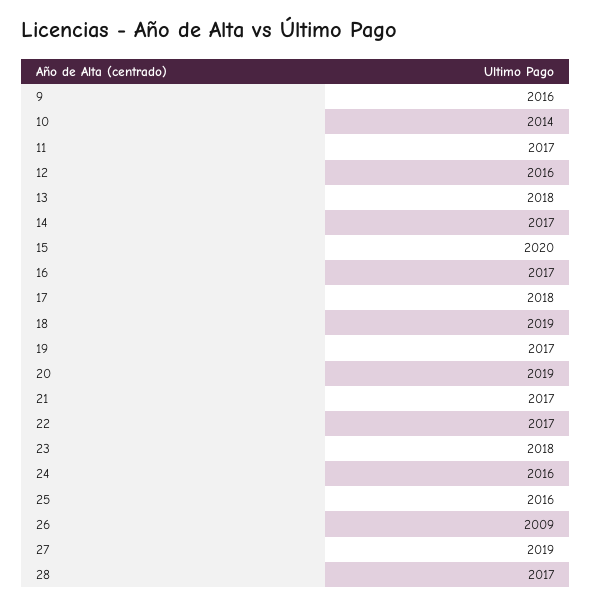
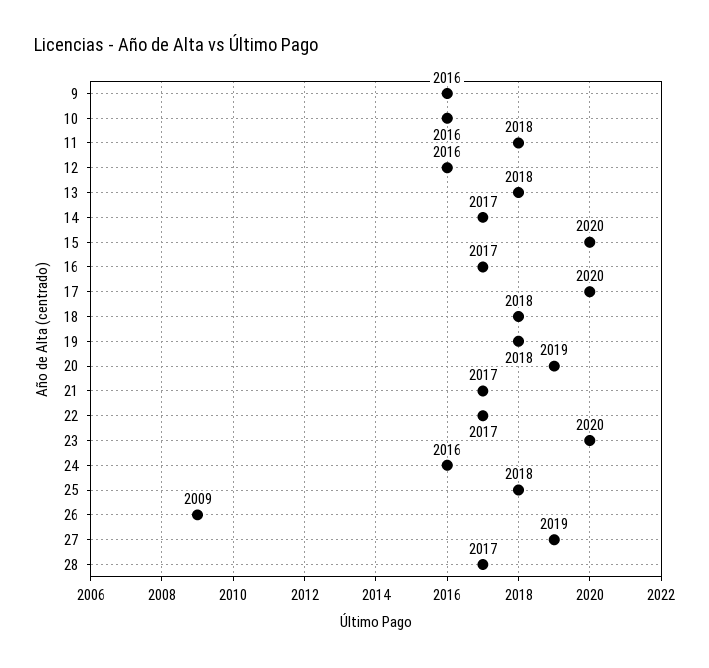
  {
    "9": 2016,
-   "10": 2014,
+   "10": 2016,
-   "11": 2017,
+   "11": 2018,
    "12": 2016,
    "13": 2018,
    "14": 2017,
    "15": 2020,
    "16": 2017,
-   "17": 2018,
+   "17": 2020,
-   "18": 2019,
+   "18": 2018,
-   "19": 2017,
+   "19": 2018,
    "20": 2019,
    "21": 2017,
    "22": 2017,
-   "23": 2018,
+   "23": 2020,
    "24": 2016,
-   "25": 2016,
+   "25": 2018,
    "26": 2009,
    "27": 2019,
    "28": 2017
  }

